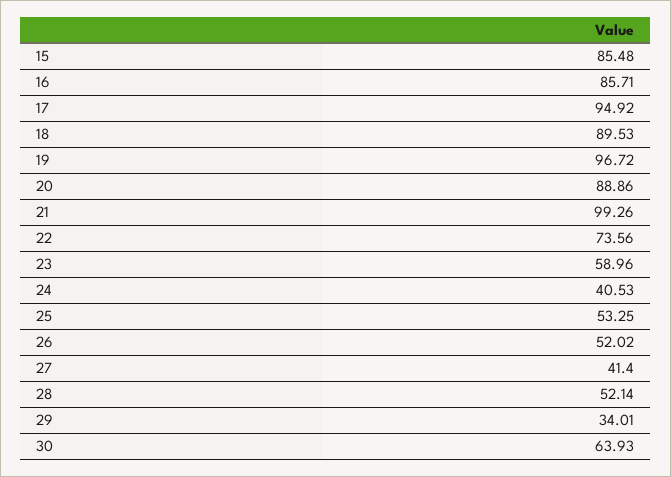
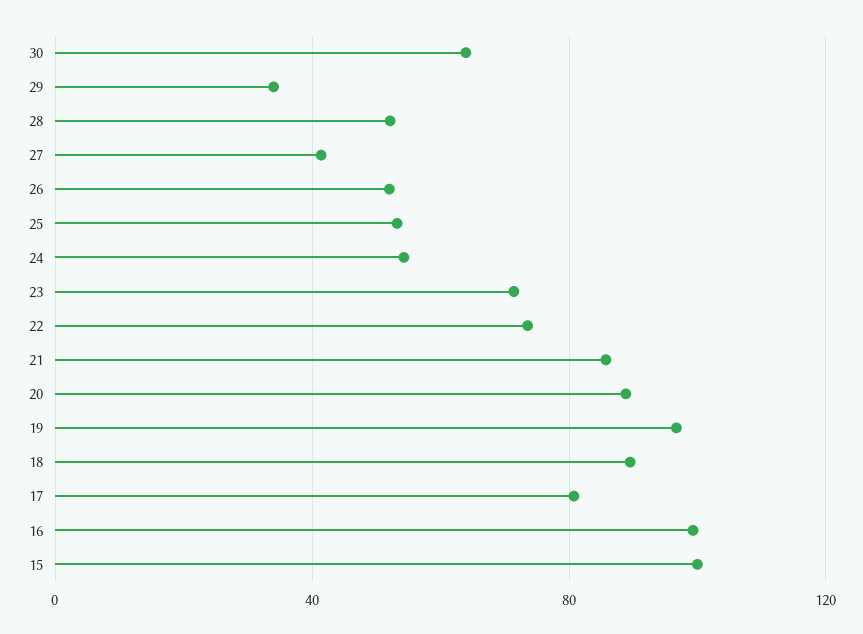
  {
-   "15": 85.48,
+   "15": 100,
-   "16": 85.71,
+   "16": 100,
-   "17": 94.92,
+   "17": 80,
    "18": 89.53,
    "19": 96.72,
    "20": 88.86,
-   "21": 99.26,
+   "21": 85,
    "22": 73.56,
-   "23": 58.96,
+   "23": 70,
-   "24": 40.53,
+   "24": 55,
    "25": 53.25,
    "26": 52.02,
    "27": 41.4,
    "28": 52.14,
    "29": 34.01,
    "30": 63.93
  }

